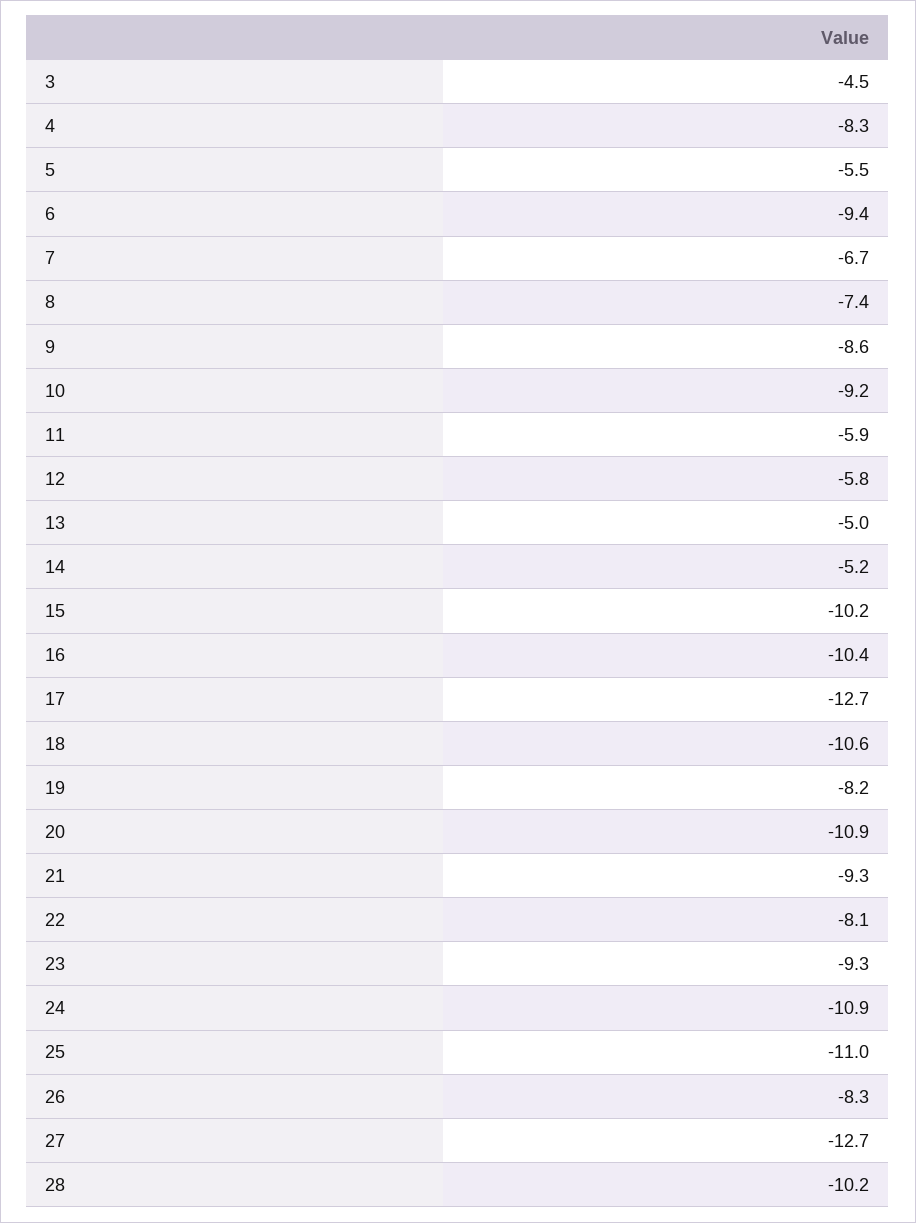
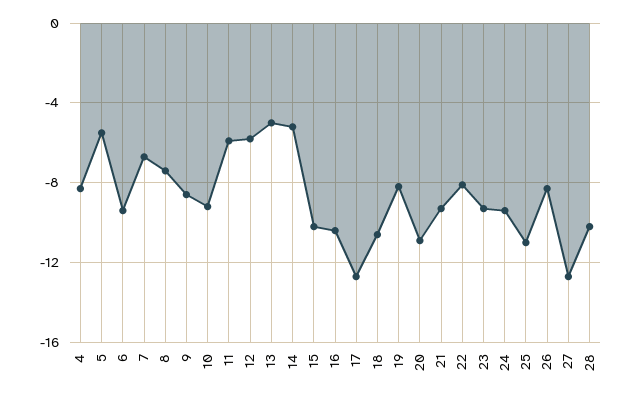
  {
-   "3": -4.5,
    "4": -8.3,
    "5": -5.5,
    "6": -9.4,
    "7": -6.7,
    "8": -7.4,
    "9": -8.6,
    "10": -9.2,
    "11": -5.9,
    "12": -5.8,
    "13": -5,
    "14": -5.2,
    "15": -10.2,
    "16": -10.4,
    "17": -12.7,
    "18": -10.6,
    "19": -8.2,
    "20": -10.9,
    "21": -9.3,
    "22": -8.1,
    "23": -9.3,
-   "24": -10.9,
+   "24": -9.5,
    "25": -11,
    "26": -8.3,
    "27": -12.7,
    "28": -10.2
  }

